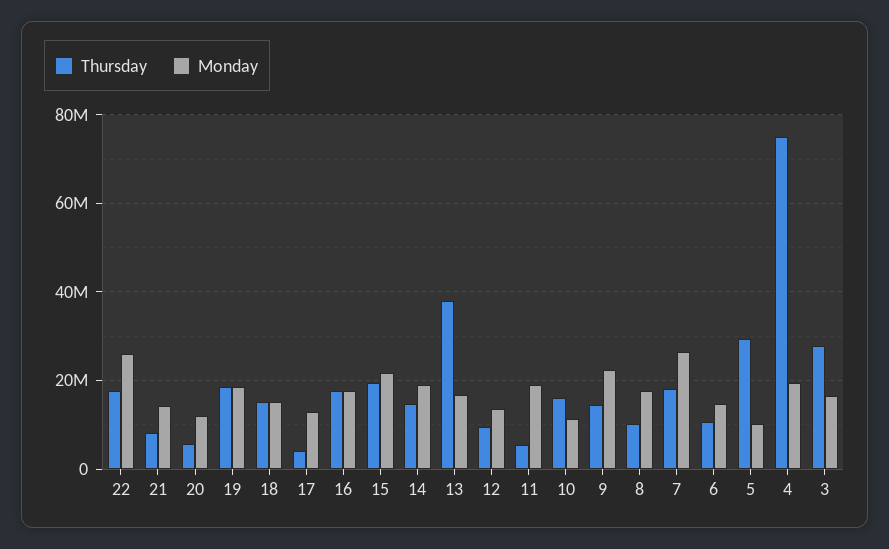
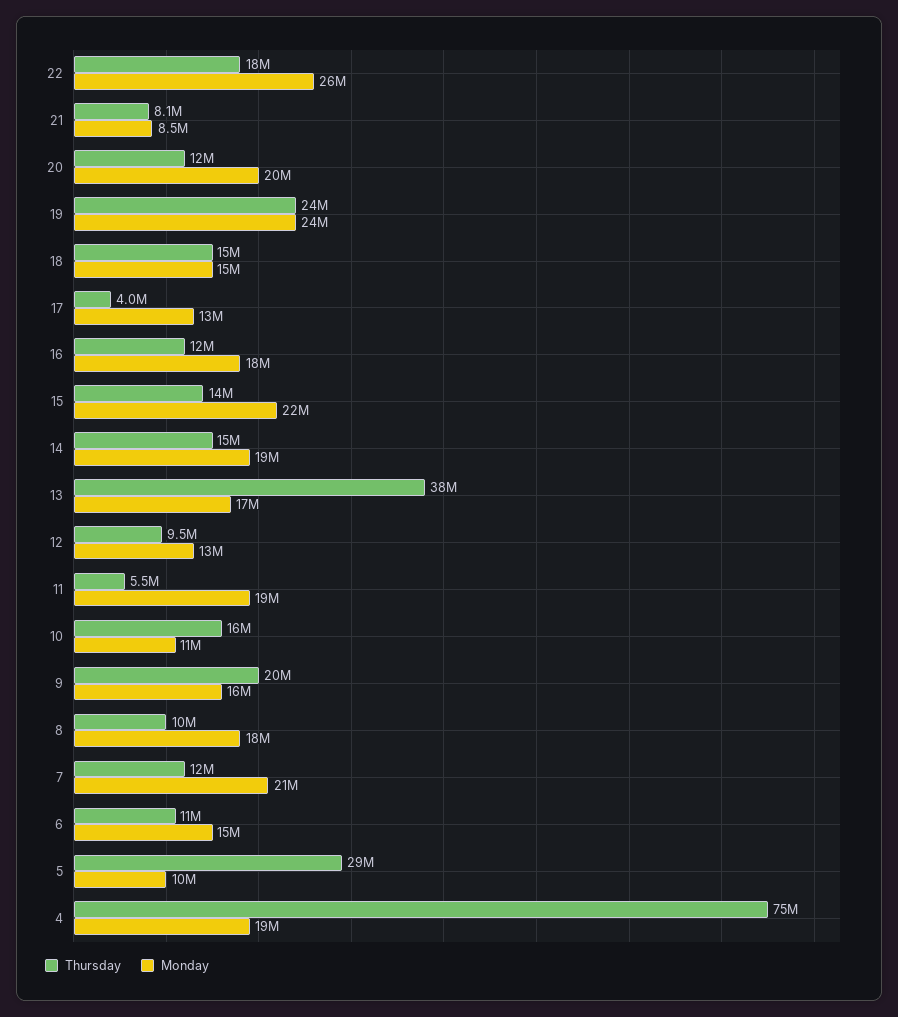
  {
    "Thursday": {
      "22": 18000000,
      "21": 8100000,
-     "20": 6000000,
+     "20": 12000000,
-     "19": 18000000,
+     "19": 24000000,
      "18": 15000000,
      "17": 4000000,
-     "16": 18000000,
+     "16": 12000000,
-     "15": 20000000,
+     "15": 14000000,
      "14": 15000000,
      "13": 38000000,
      "12": 9500000,
      "11": 5500000,
      "10": 16000000,
-     "9": 14000000,
+     "9": 20000000,
      "8": 10000000,
-     "7": 18000000,
+     "7": 12000000,
      "6": 11000000,
      "5": 29000000,
-     "4": 75000000,
+     "4": 75000000
-     "3": 28000000
    },
    "Monday": {
      "22": 26000000,
-     "21": 14000000,
+     "21": 8500000,
-     "20": 12000000,
+     "20": 20000000,
-     "19": 18000000,
+     "19": 24000000,
      "18": 15000000,
      "17": 13000000,
      "16": 18000000,
      "15": 22000000,
      "14": 19000000,
      "13": 17000000,
      "12": 13000000,
      "11": 19000000,
      "10": 11000000,
-     "9": 22000000,
+     "9": 16000000,
      "8": 18000000,
-     "7": 26000000,
+     "7": 21000000,
      "6": 15000000,
      "5": 10000000,
-     "4": 19000000,
+     "4": 19000000
-     "3": 16000000
    }
  }

